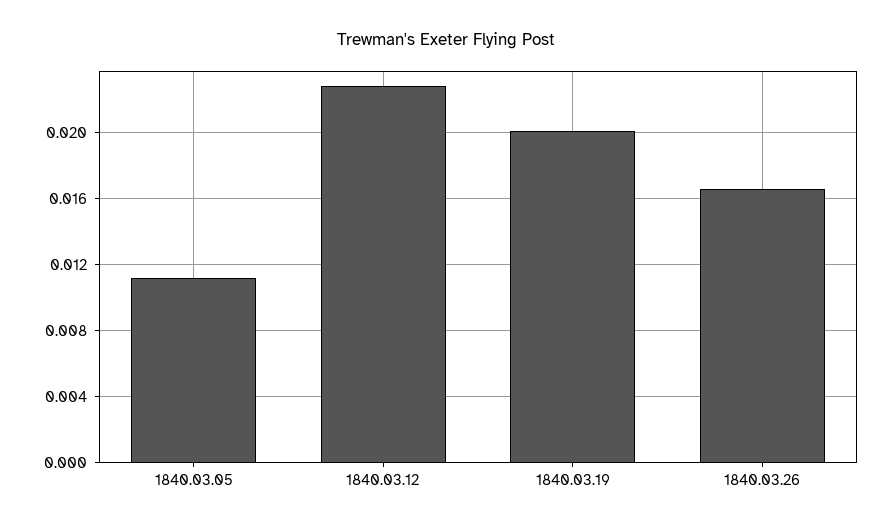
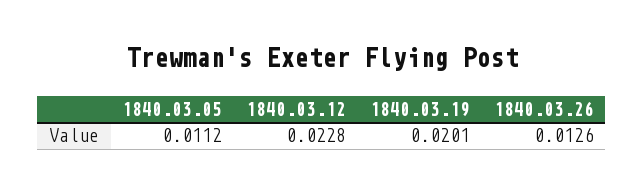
  {
    "1840.03.05": 0.0112,
    "1840.03.12": 0.0228,
    "1840.03.19": 0.0201,
-   "1840.03.26": 0.0165
+   "1840.03.26": 0.0126
  }

